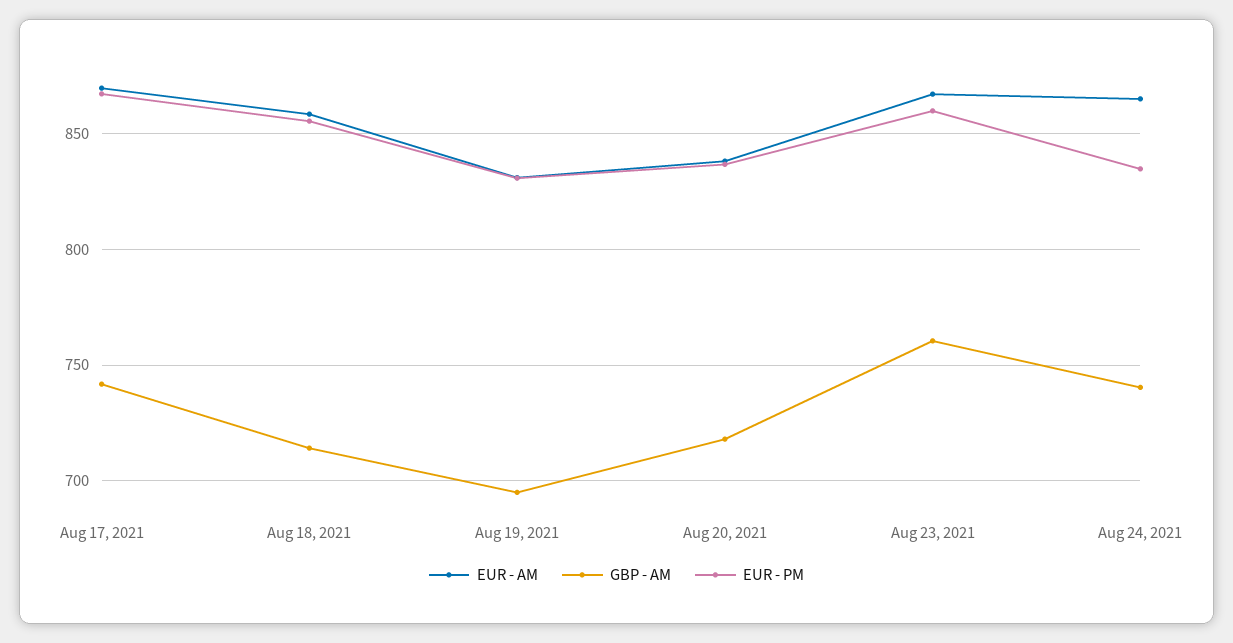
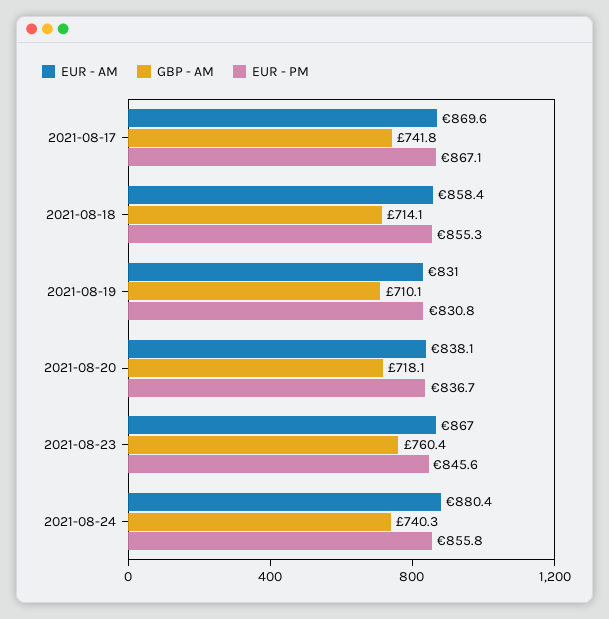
  {
    "EUR - AM": {
      "Aug 17, 2021": 869.6,
      "Aug 18, 2021": 858.4,
      "Aug 19, 2021": 831,
      "Aug 20, 2021": 838.1,
      "Aug 23, 2021": 867,
-     "Aug 24, 2021": 865
+     "Aug 24, 2021": 880.4
    },
    "GBP - AM": {
      "Aug 17, 2021": 741.8,
      "Aug 18, 2021": 714.1,
-     "Aug 19, 2021": 695,
+     "Aug 19, 2021": 710.1,
      "Aug 20, 2021": 718.1,
      "Aug 23, 2021": 760.4,
      "Aug 24, 2021": 740.3
    },
    "EUR - PM": {
      "Aug 17, 2021": 867.1,
      "Aug 18, 2021": 855.3,
      "Aug 19, 2021": 830.8,
      "Aug 20, 2021": 836.7,
-     "Aug 23, 2021": 860,
+     "Aug 23, 2021": 845.6,
-     "Aug 24, 2021": 835
+     "Aug 24, 2021": 855.8
    }
  }

